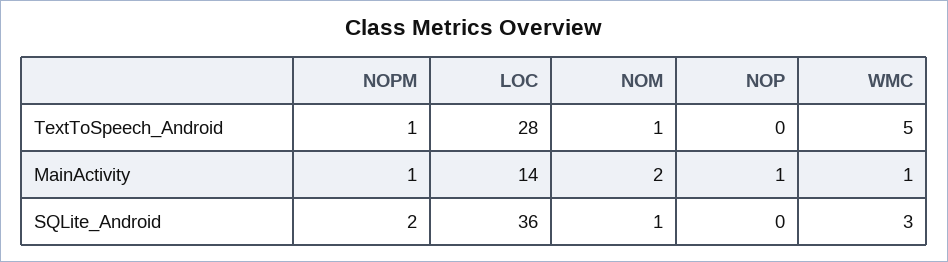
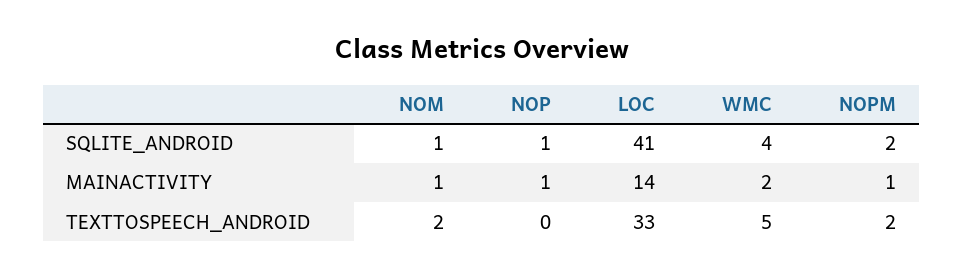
  {
    "NOPM": {
-     "TextToSpeech_Android": 1,
+     "TextToSpeech_Android": 2,
      "MainActivity": 1,
      "SQLite_Android": 2
    },
    "LOC": {
-     "TextToSpeech_Android": 28,
+     "TextToSpeech_Android": 33,
      "MainActivity": 14,
-     "SQLite_Android": 36
+     "SQLite_Android": 41
    },
    "NOM": {
-     "TextToSpeech_Android": 1,
+     "TextToSpeech_Android": 2,
-     "MainActivity": 2,
+     "MainActivity": 1,
      "SQLite_Android": 1
    },
    "NOP": {
      "TextToSpeech_Android": 0,
      "MainActivity": 1,
-     "SQLite_Android": 0
+     "SQLite_Android": 1
    },
    "WMC": {
      "TextToSpeech_Android": 5,
-     "MainActivity": 1,
+     "MainActivity": 2,
-     "SQLite_Android": 3
+     "SQLite_Android": 4
    }
  }

